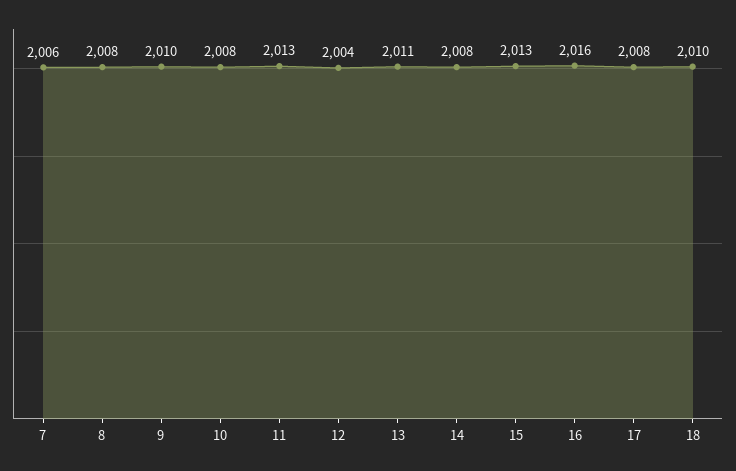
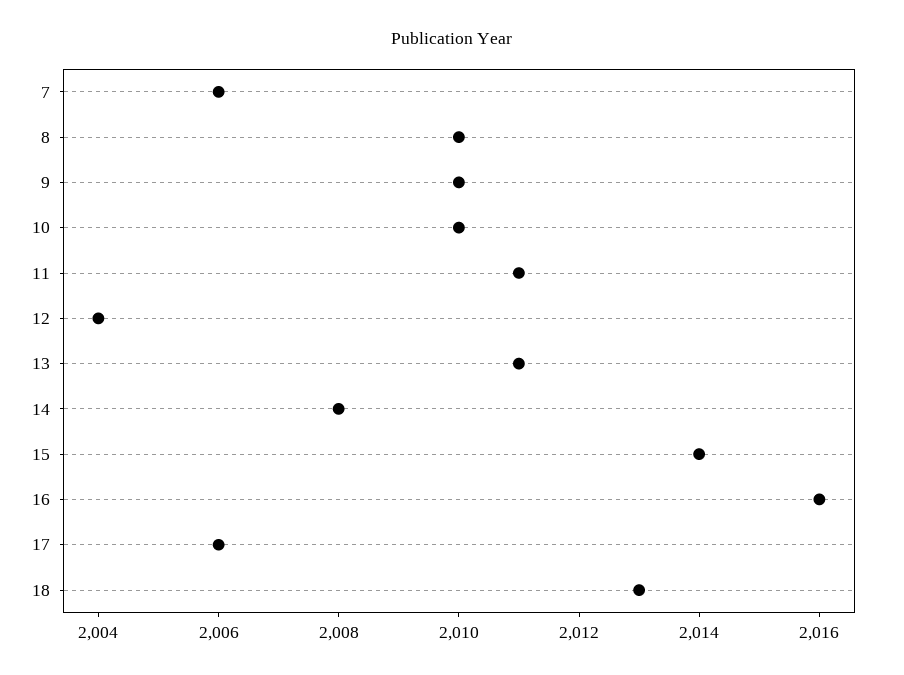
  {
    "7": 2006,
-   "8": 2008,
+   "8": 2010,
    "9": 2010,
-   "10": 2008,
+   "10": 2010,
-   "11": 2013,
+   "11": 2011,
    "12": 2004,
    "13": 2011,
    "14": 2008,
-   "15": 2013,
+   "15": 2014,
    "16": 2016,
-   "17": 2008,
+   "17": 2006,
-   "18": 2010
+   "18": 2013
  }

